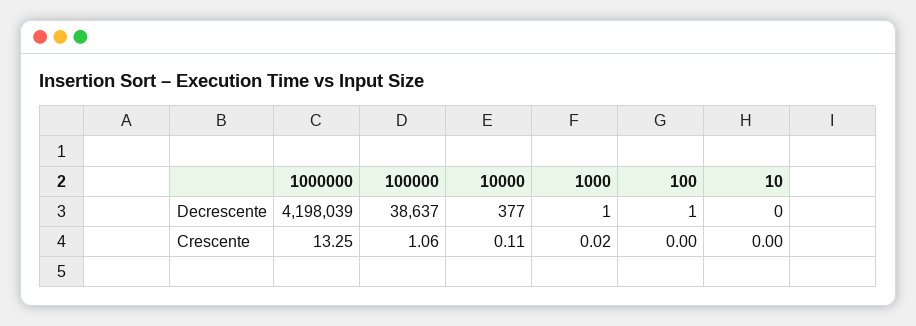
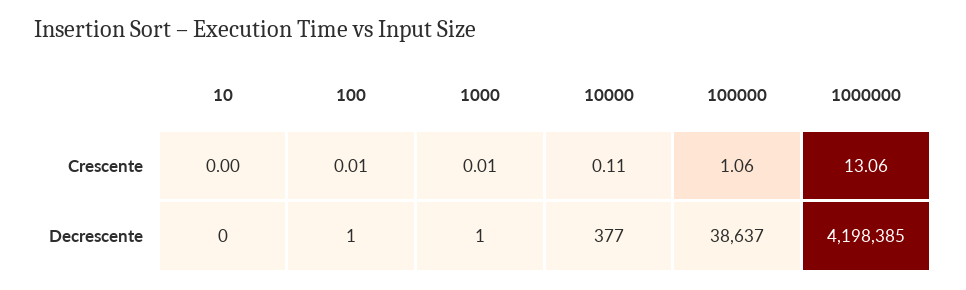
  {
    "1000000": {
-     "Decrescente": 4198039,
+     "Decrescente": 4198385,
-     "Crescente": 13.25
+     "Crescente": 13.06
    },
    "100000": {
      "Decrescente": 38637,
      "Crescente": 1.06
    },
    "10000": {
      "Decrescente": 377,
      "Crescente": 0.11
    },
    "1000": {
      "Decrescente": 1,
-     "Crescente": 0.02
+     "Crescente": 0.01
    },
    "100": {
      "Decrescente": 1,
-     "Crescente": 0
+     "Crescente": 0.01
    },
    "10": {
      "Decrescente": 0,
      "Crescente": 0
    }
  }

